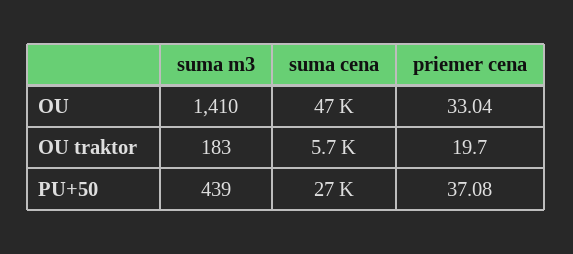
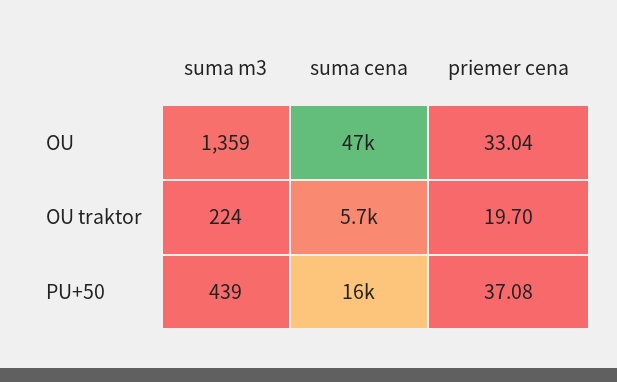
  {
    "suma m3": {
-     "OU": 1410,
+     "OU": 1359,
-     "OU traktor": 183,
+     "OU traktor": 224,
      "PU+50": 439
    },
    "suma cena": {
      "OU": 47000,
      "OU traktor": 5700,
-     "PU+50": 27000
+     "PU+50": 16000
    },
    "priemer cena": {
      "OU": 33.04,
      "OU traktor": 19.7,
      "PU+50": 37.08
    }
  }

